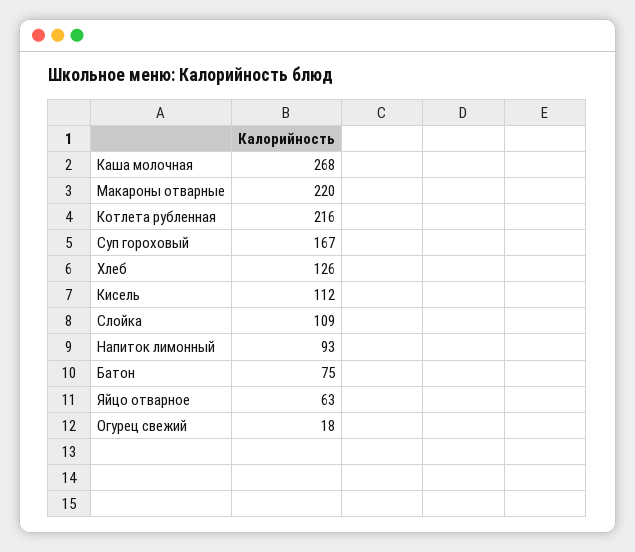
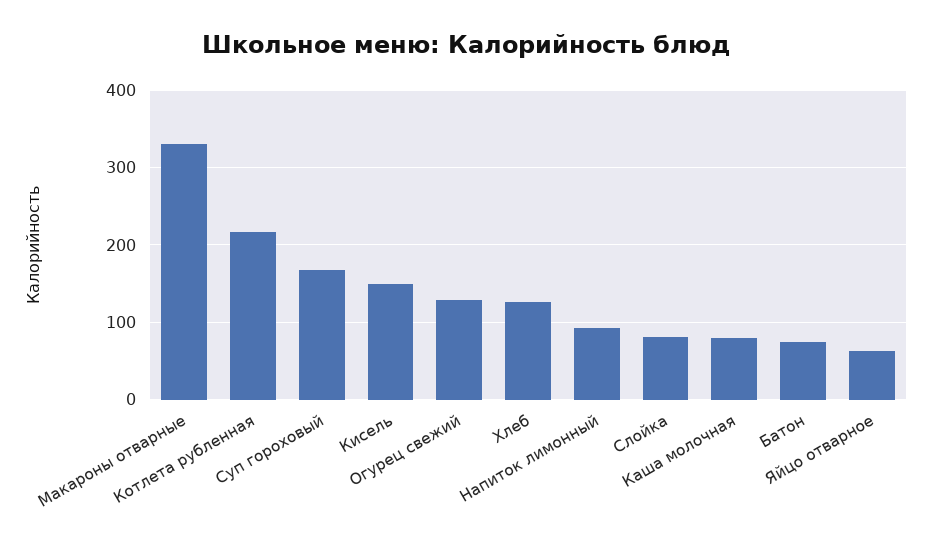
  {
-   "Каша молочная": 268,
+   "Каша молочная": 80,
-   "Макароны отварные": 220,
+   "Макароны отварные": 330,
    "Котлета рубленная": 216,
    "Суп гороховый": 167,
    "Хлеб": 126,
-   "Кисель": 112,
+   "Кисель": 150,
-   "Слойка": 109,
+   "Слойка": 80,
    "Напиток лимонный": 93,
    "Батон": 75,
    "Яйцо отварное": 63,
-   "Огурец свежий": 18
+   "Огурец свежий": 130
  }

